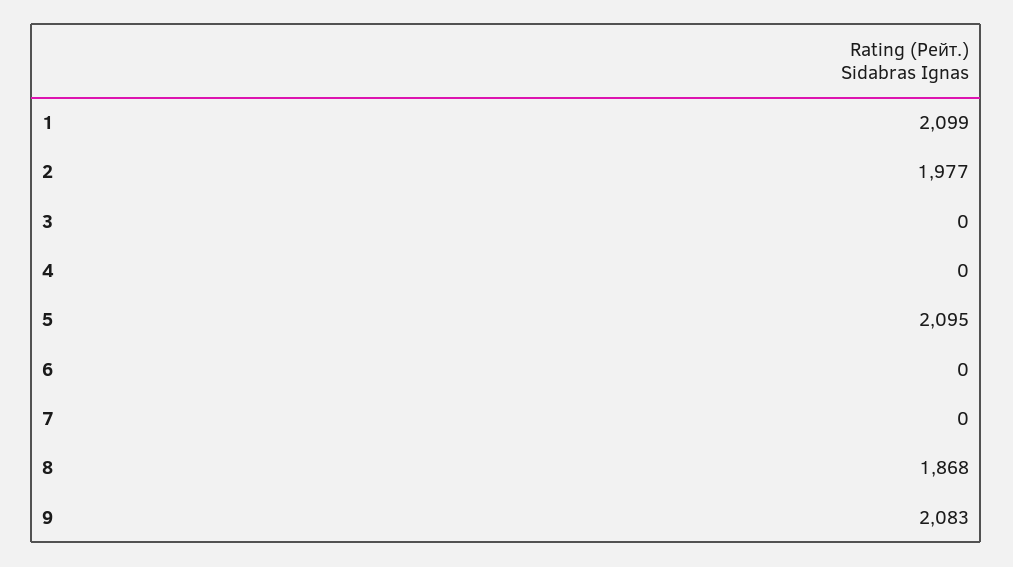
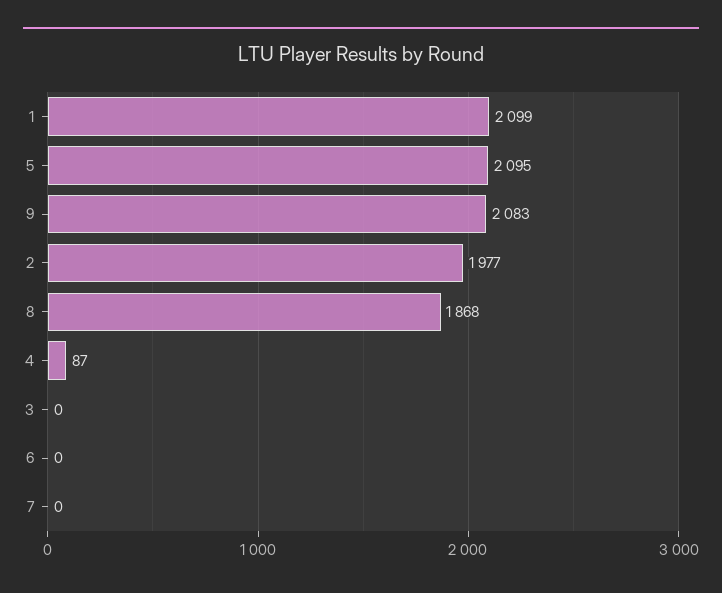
  {
    "1": 2099,
    "2": 1977,
    "3": 0,
-   "4": 0,
+   "4": 87,
    "5": 2095,
    "6": 0,
    "7": 0,
    "8": 1868,
    "9": 2083
  }

